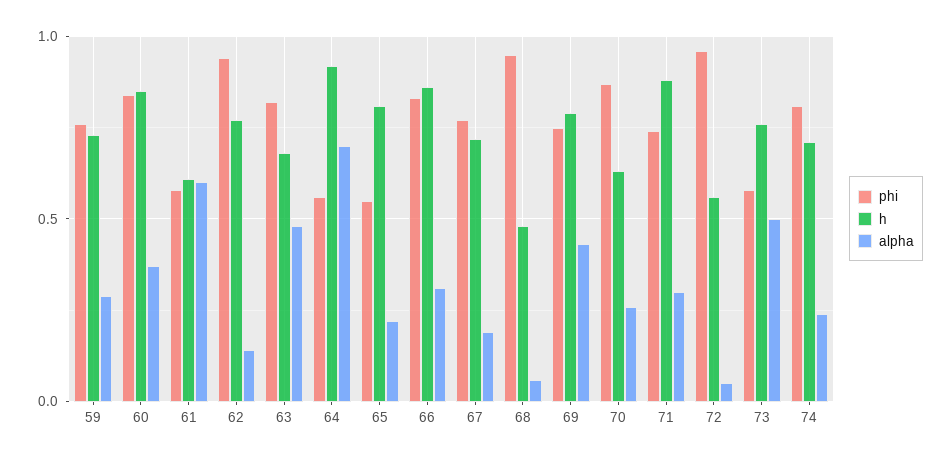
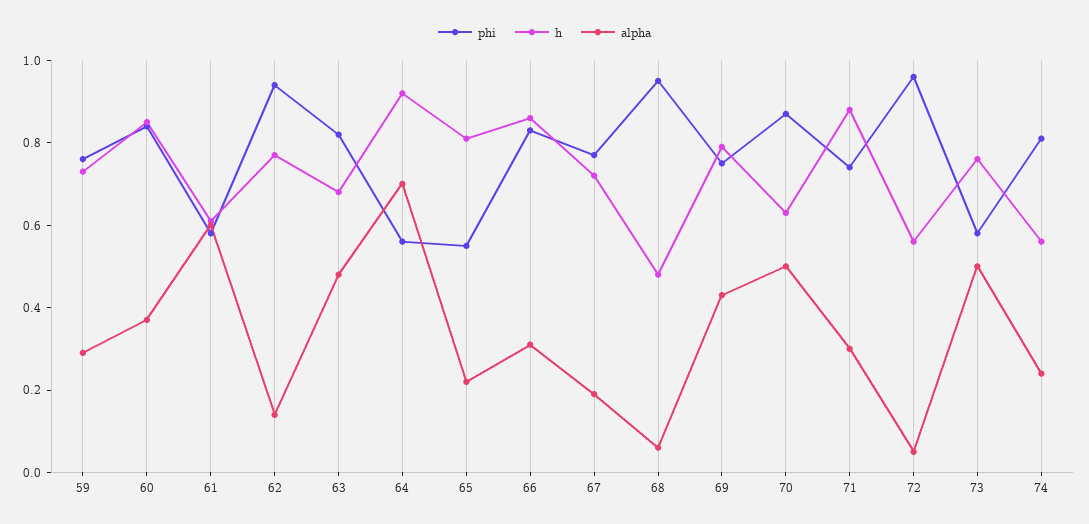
  {
    "phi": {
      "59": 0.75,
      "60": 0.85,
      "61": 0.6,
      "62": 0.95,
      "63": 0.8,
      "64": 0.55,
      "65": 0.55,
      "66": 0.85,
      "67": 0.75,
      "68": 0.95,
      "69": 0.75,
      "70": 0.85,
      "71": 0.75,
      "72": 0.95,
      "73": 0.6,
      "74": 0.8
    },
    "h": {
      "59": 0.75,
      "60": 0.85,
      "61": 0.6,
      "62": 0.75,
      "63": 0.7,
      "64": 0.9,
      "65": 0.8,
      "66": 0.85,
      "67": 0.7,
      "68": 0.5,
      "69": 0.8,
      "70": 0.65,
      "71": 0.9,
      "72": 0.55,
      "73": 0.75,
-     "74": 0.7
+     "74": 0.55
    },
    "alpha": {
      "59": 0.3,
      "60": 0.35,
      "61": 0.6,
      "62": 0.15,
      "63": 0.5,
      "64": 0.7,
      "65": 0.2,
      "66": 0.3,
      "67": 0.2,
      "68": 0.05,
      "69": 0.45,
-     "70": 0.25,
+     "70": 0.5,
      "71": 0.3,
      "72": 0.05,
      "73": 0.5,
      "74": 0.25
    }
  }

